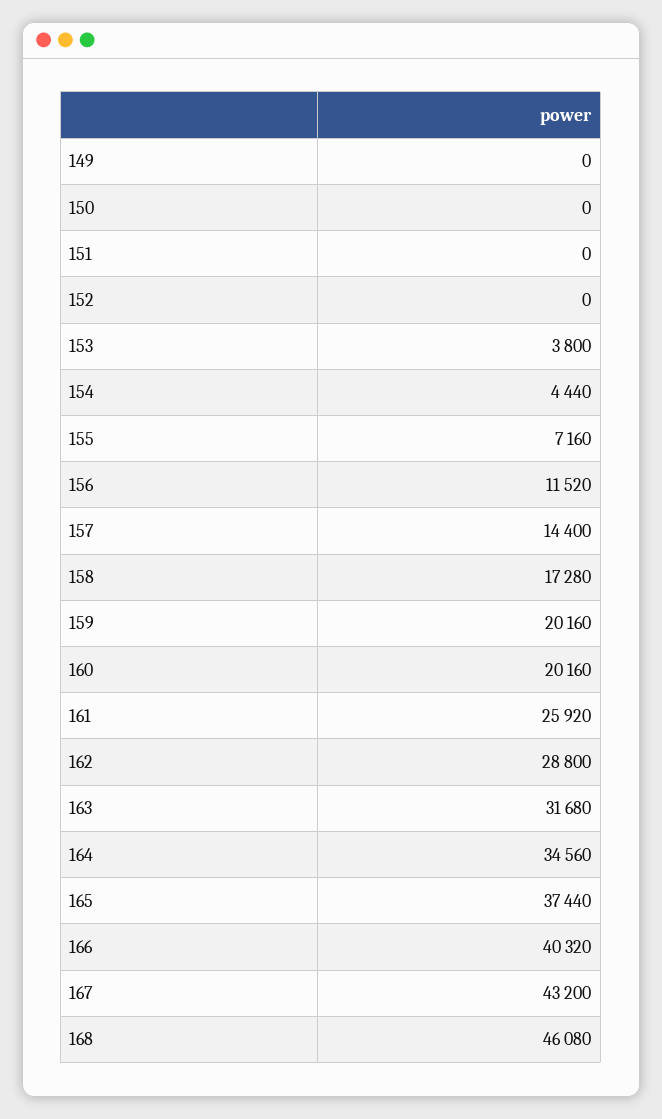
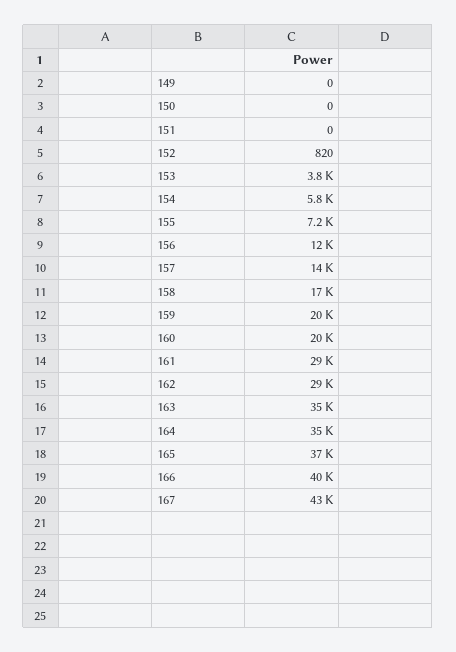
  {
    "149": 0,
    "150": 0,
    "151": 0,
-   "152": 0,
+   "152": 820,
    "153": 3800,
-   "154": 4440,
+   "154": 5800,
    "155": 7160,
    "156": 11520,
    "157": 14400,
    "158": 17280,
    "159": 20160,
    "160": 20160,
-   "161": 25920,
+   "161": 29000,
    "162": 28800,
-   "163": 31680,
+   "163": 35000,
    "164": 34560,
    "165": 37440,
    "166": 40320,
-   "167": 43200,
+   "167": 43200
-   "168": 46080
  }

